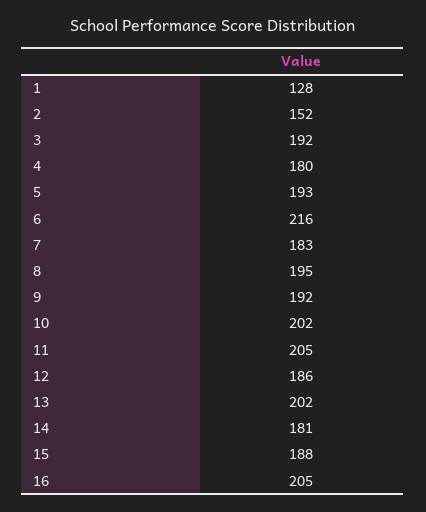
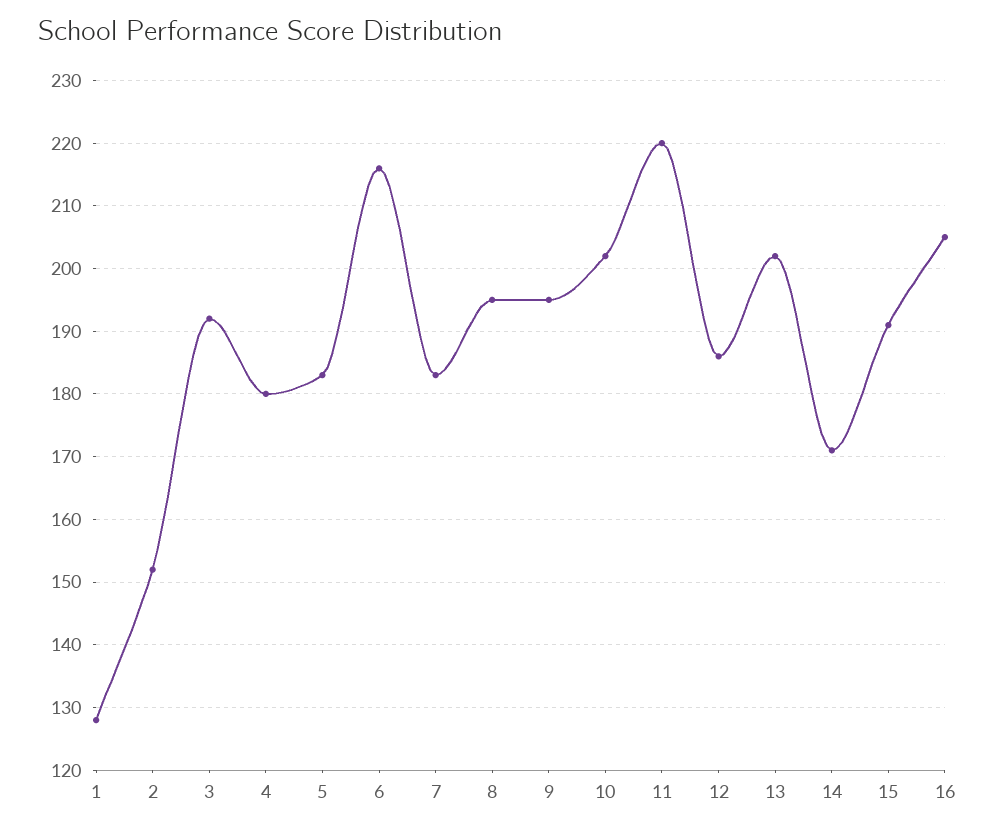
  {
    "1": 128,
    "2": 152,
    "3": 192,
    "4": 180,
-   "5": 193,
+   "5": 183,
    "6": 216,
    "7": 183,
    "8": 195,
-   "9": 192,
+   "9": 195,
    "10": 202,
-   "11": 205,
+   "11": 220,
    "12": 186,
    "13": 202,
-   "14": 181,
+   "14": 171,
-   "15": 188,
+   "15": 191,
    "16": 205
  }

